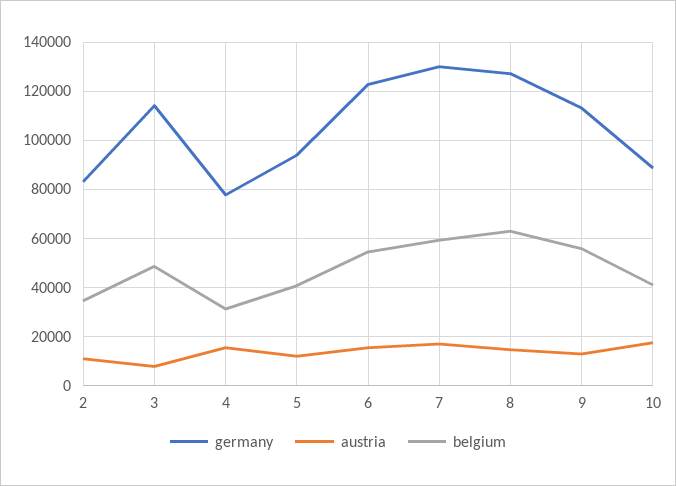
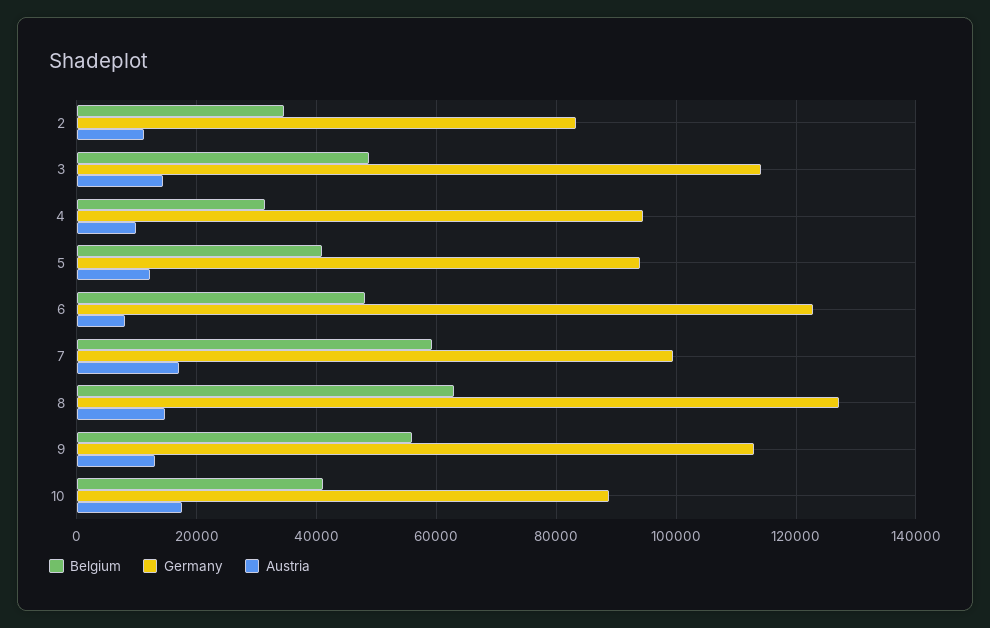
  {
    "germany": {
      "2": 84000,
      "3": 114000,
-     "4": 77500,
+     "4": 94000,
      "5": 94000,
      "6": 122000,
-     "7": 130000,
+     "7": 100000,
      "8": 128000,
      "9": 114000,
      "10": 88000
    },
    "austria": {
      "2": 12000,
-     "3": 7500,
+     "3": 14000,
-     "4": 15000,
+     "4": 10000,
      "5": 12000,
-     "6": 15000,
+     "6": 8000,
      "7": 18000,
      "8": 14000,
      "9": 14000,
      "10": 18000
    },
    "belgium": {
      "2": 34000,
      "3": 48000,
      "4": 32000,
      "5": 40000,
-     "6": 55000,
+     "6": 48000,
      "7": 60000,
      "8": 64000,
      "9": 56000,
      "10": 42000
    }
  }

